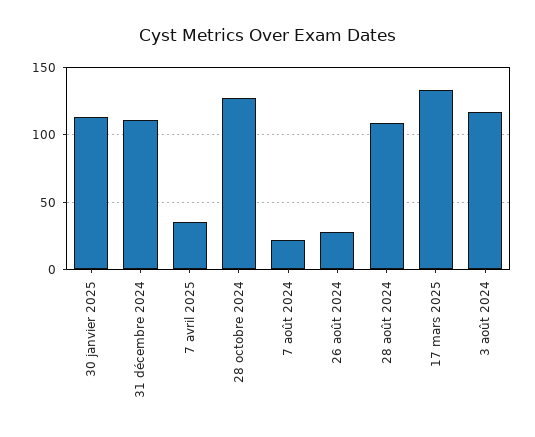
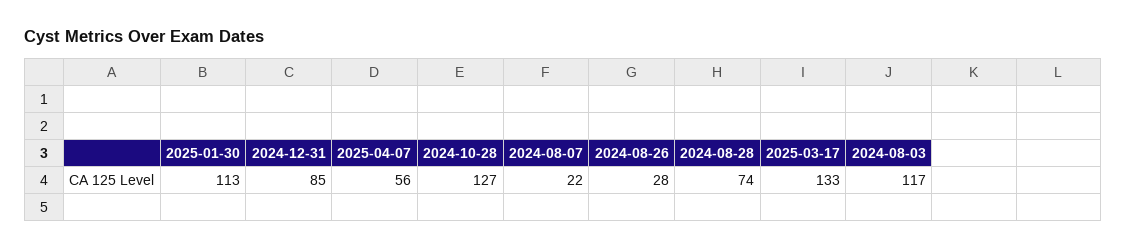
  {
    "30 janvier 2025": 113,
-   "31 décembre 2024": 110,
+   "31 décembre 2024": 85,
-   "7 avril 2025": 35,
+   "7 avril 2025": 56,
    "28 octobre 2024": 127,
    "7 août 2024": 22,
    "26 août 2024": 28,
-   "28 août 2024": 110,
+   "28 août 2024": 74,
    "17 mars 2025": 133,
    "3 août 2024": 117
  }

